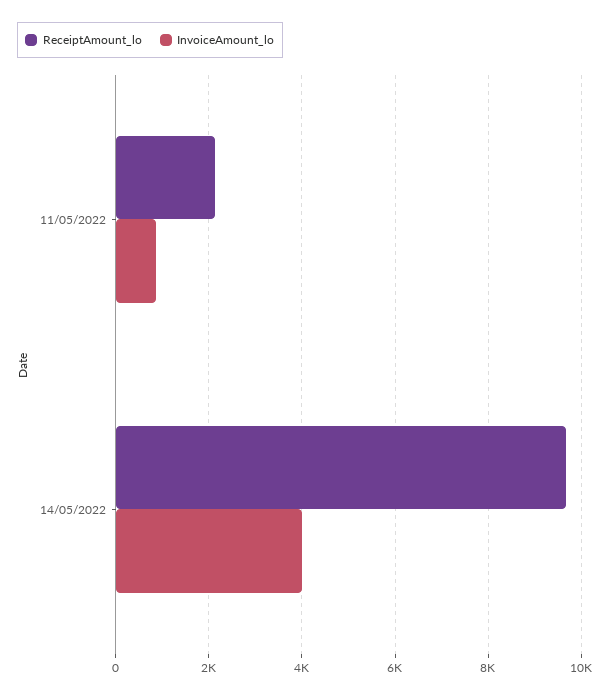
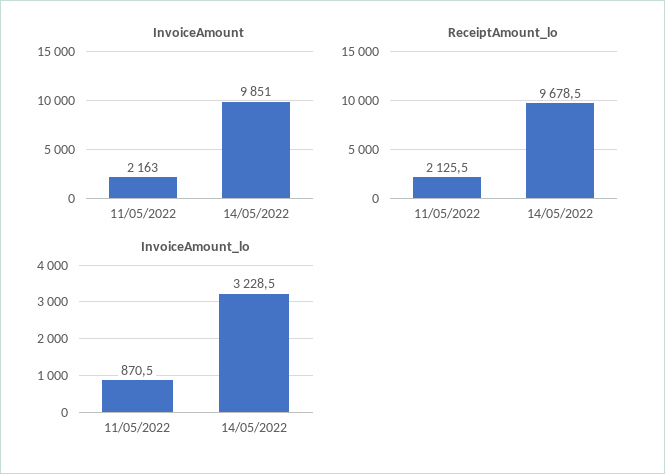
  {
    "ReceiptAmount_lo": {
      "11/05/2022": 2125.5,
      "14/05/2022": 9678.5
    },
    "InvoiceAmount_lo": {
      "11/05/2022": 870.5,
-     "14/05/2022": 4000
+     "14/05/2022": 3228.5
-   }
+   },
+   "InvoiceAmount": {
+     "11/05/2022": 2163,
+     "14/05/2022": 9851
+   }
  }

